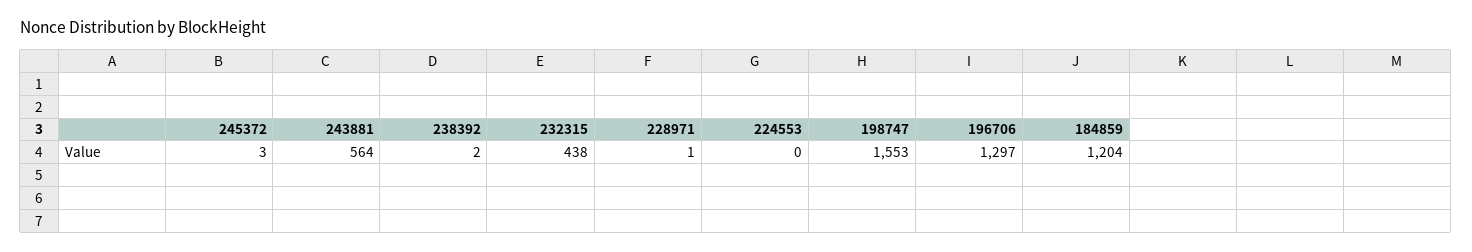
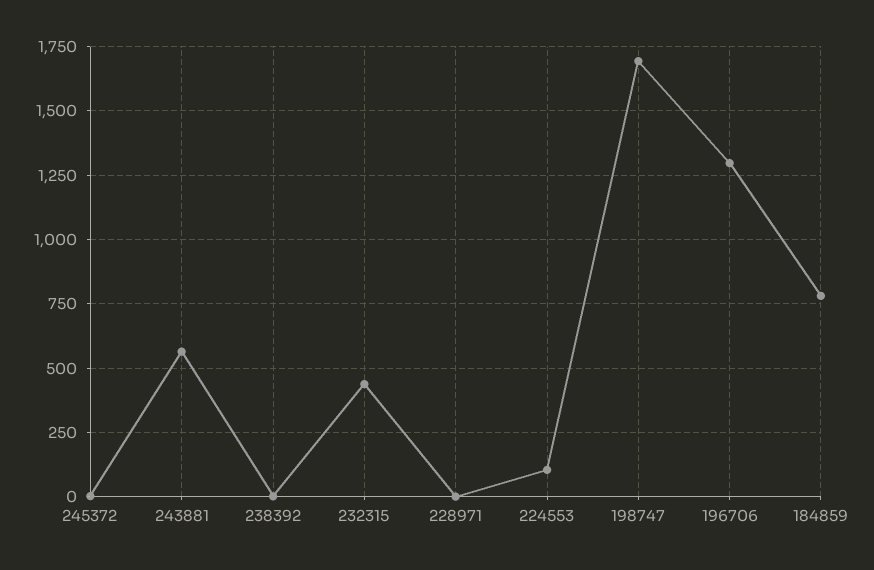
  {
    "245372": 3,
    "243881": 564,
    "238392": 2,
    "232315": 438,
    "228971": 1,
-   "224553": 0,
+   "224553": 100,
-   "198747": 1553,
+   "198747": 1700,
    "196706": 1297,
-   "184859": 1204
+   "184859": 775
  }

